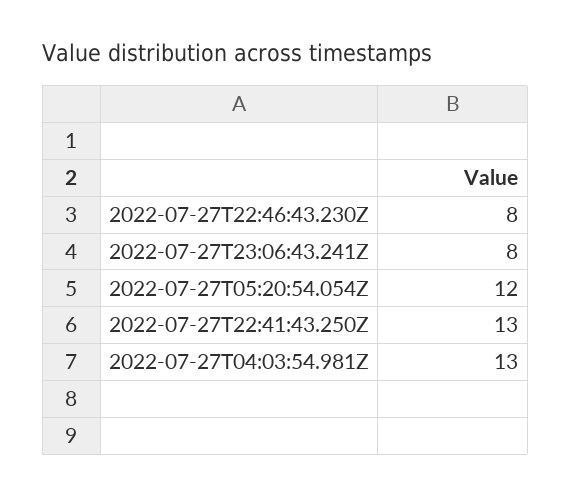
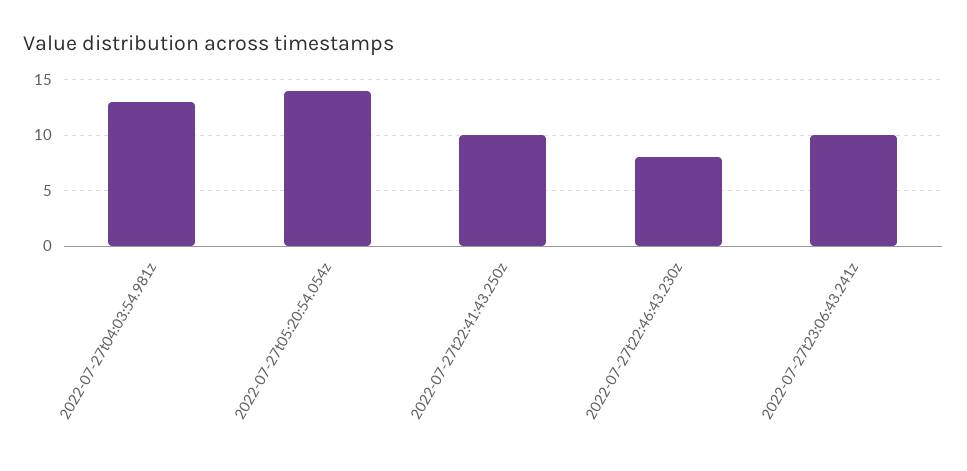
  {
    "2022-07-27T22:46:43.230Z": 8,
-   "2022-07-27T23:06:43.241Z": 8,
+   "2022-07-27T23:06:43.241Z": 10,
-   "2022-07-27T05:20:54.054Z": 12,
+   "2022-07-27T05:20:54.054Z": 14,
-   "2022-07-27T22:41:43.250Z": 13,
+   "2022-07-27T22:41:43.250Z": 10,
    "2022-07-27T04:03:54.981Z": 13
  }

